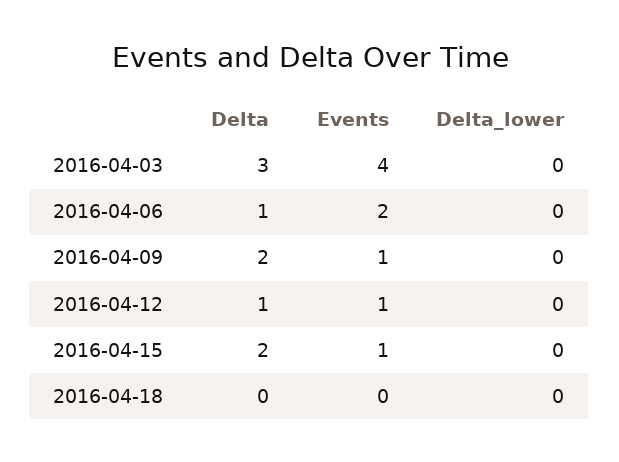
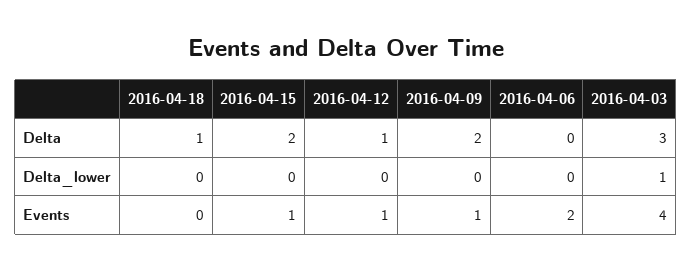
  {
    "Delta": {
      "2016-04-03": 3,
-     "2016-04-06": 1,
+     "2016-04-06": 0,
      "2016-04-09": 2,
      "2016-04-12": 1,
      "2016-04-15": 2,
-     "2016-04-18": 0
+     "2016-04-18": 1
    },
    "Events": {
      "2016-04-03": 4,
      "2016-04-06": 2,
      "2016-04-09": 1,
      "2016-04-12": 1,
      "2016-04-15": 1,
      "2016-04-18": 0
    },
    "Delta_lower": {
-     "2016-04-03": 0,
+     "2016-04-03": 1,
      "2016-04-06": 0,
      "2016-04-09": 0,
      "2016-04-12": 0,
      "2016-04-15": 0,
      "2016-04-18": 0
    }
  }

